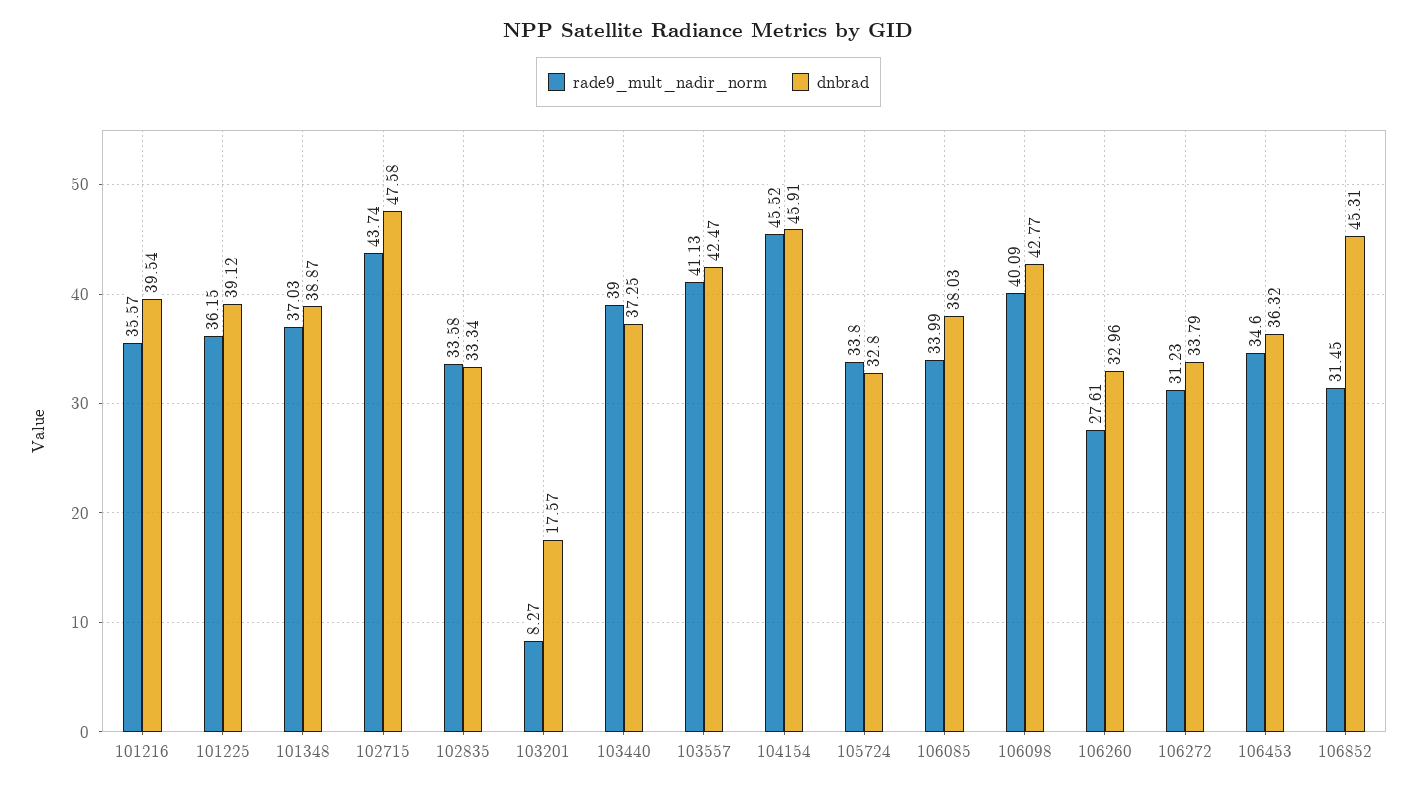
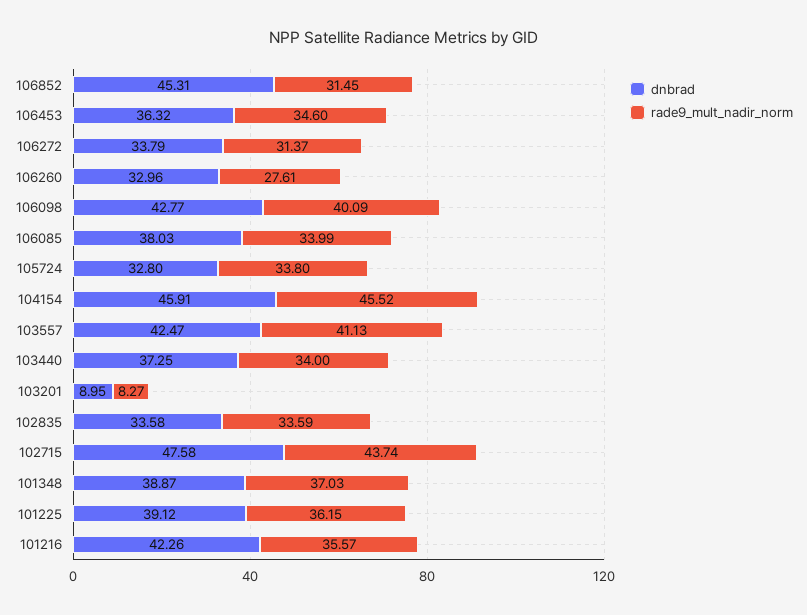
  {
    "rade9_mult_nadir_norm": {
      "101216": 35.57,
      "101225": 36.15,
      "101348": 37.03,
      "102715": 43.74,
-     "102835": 33.58,
+     "102835": 33.59,
      "103201": 8.27,
-     "103440": 39,
+     "103440": 34,
      "103557": 41.13,
      "104154": 45.52,
      "105724": 33.8,
      "106085": 33.99,
      "106098": 40.09,
      "106260": 27.61,
-     "106272": 31.23,
+     "106272": 31.37,
      "106453": 34.6,
      "106852": 31.45
    },
    "dnbrad": {
-     "101216": 39.54,
+     "101216": 42.26,
      "101225": 39.12,
      "101348": 38.87,
      "102715": 47.58,
-     "102835": 33.34,
+     "102835": 33.58,
-     "103201": 17.57,
+     "103201": 8.95,
      "103440": 37.25,
      "103557": 42.47,
      "104154": 45.91,
      "105724": 32.8,
      "106085": 38.03,
      "106098": 42.77,
      "106260": 32.96,
      "106272": 33.79,
      "106453": 36.32,
      "106852": 45.31
    }
  }

